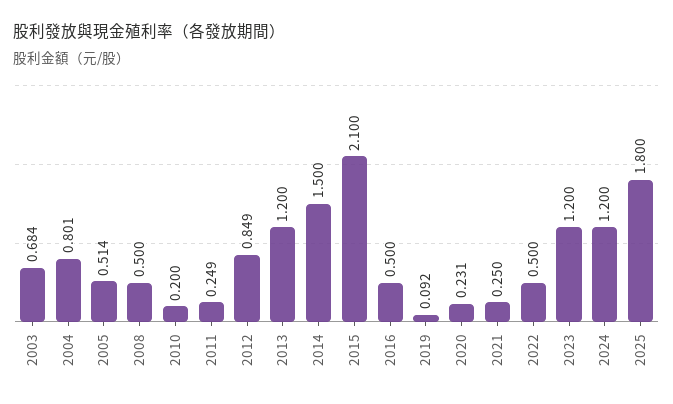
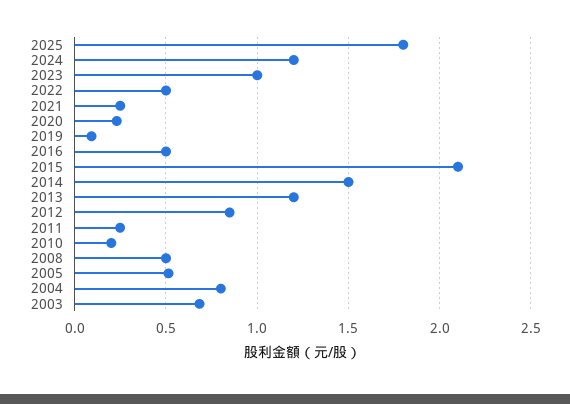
  {
    "2003": 0.684,
    "2004": 0.801,
    "2005": 0.514,
    "2008": 0.5,
    "2010": 0.2,
    "2011": 0.249,
    "2012": 0.849,
    "2013": 1.2,
    "2014": 1.5,
    "2015": 2.1,
    "2016": 0.5,
    "2019": 0.092,
    "2020": 0.231,
    "2021": 0.25,
    "2022": 0.5,
-   "2023": 1.2,
+   "2023": 1,
    "2024": 1.2,
    "2025": 1.8
  }

